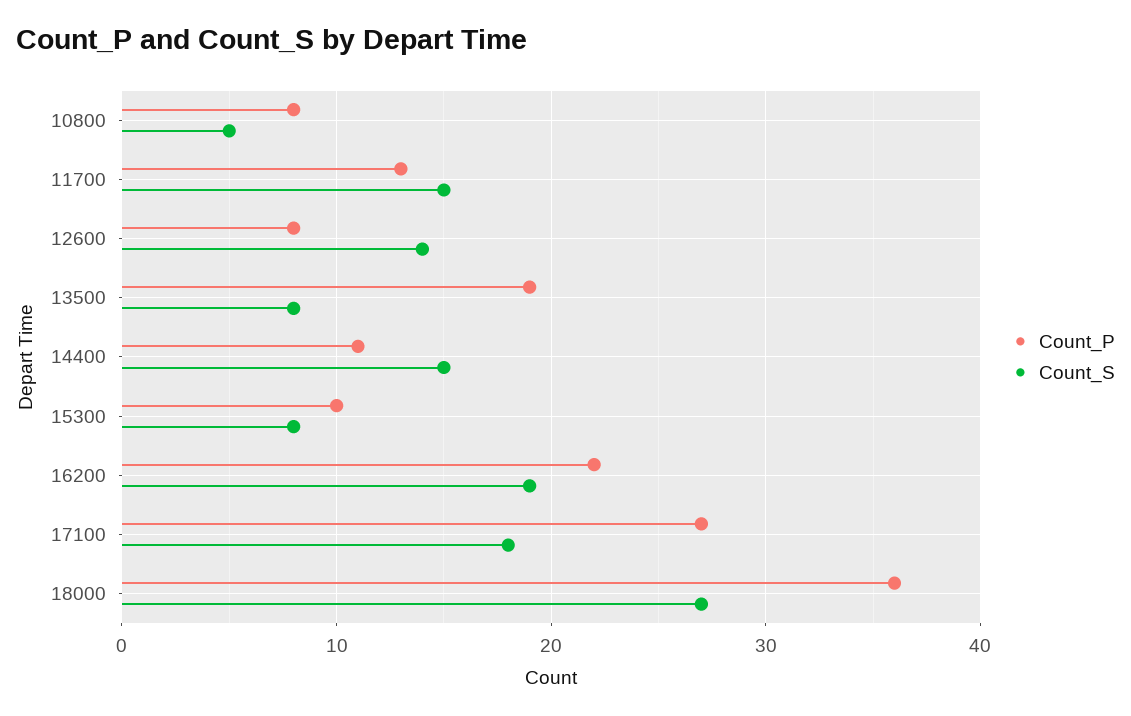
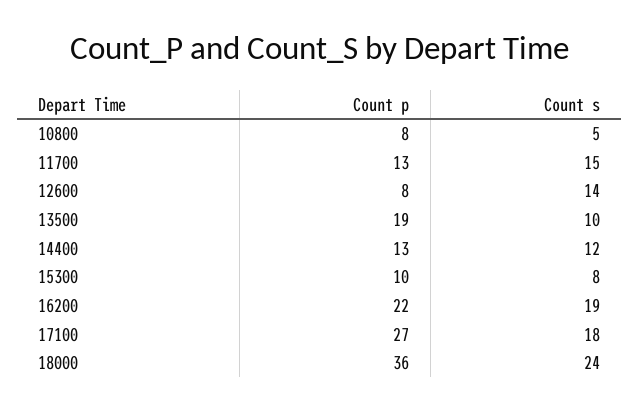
  {
    "Count_P": {
      "10800": 8,
      "11700": 13,
      "12600": 8,
      "13500": 19,
-     "14400": 11,
+     "14400": 13,
      "15300": 10,
      "16200": 22,
      "17100": 27,
      "18000": 36
    },
    "Count_S": {
      "10800": 5,
      "11700": 15,
      "12600": 14,
-     "13500": 8,
+     "13500": 10,
-     "14400": 15,
+     "14400": 12,
      "15300": 8,
      "16200": 19,
      "17100": 18,
-     "18000": 27
+     "18000": 24
    }
  }

